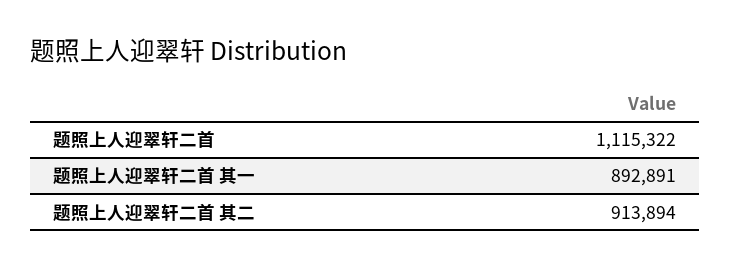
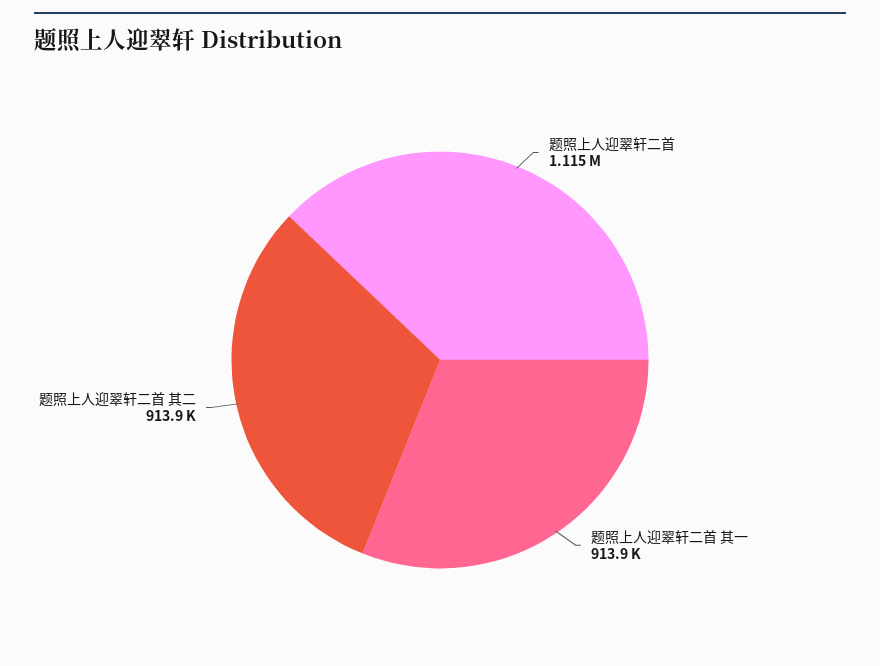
  {
    "题照上人迎翠轩二首": 1115322,
-   "题照上人迎翠轩二首 其一": 892891,
+   "题照上人迎翠轩二首 其一": 913900,
    "题照上人迎翠轩二首 其二": 913894
  }

